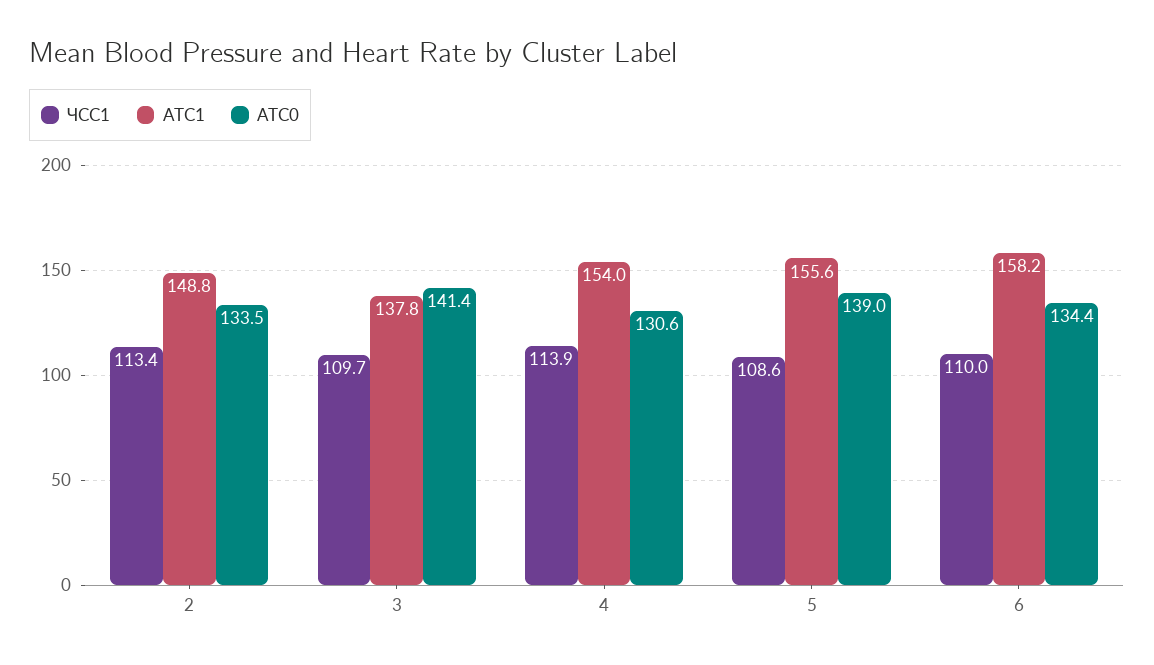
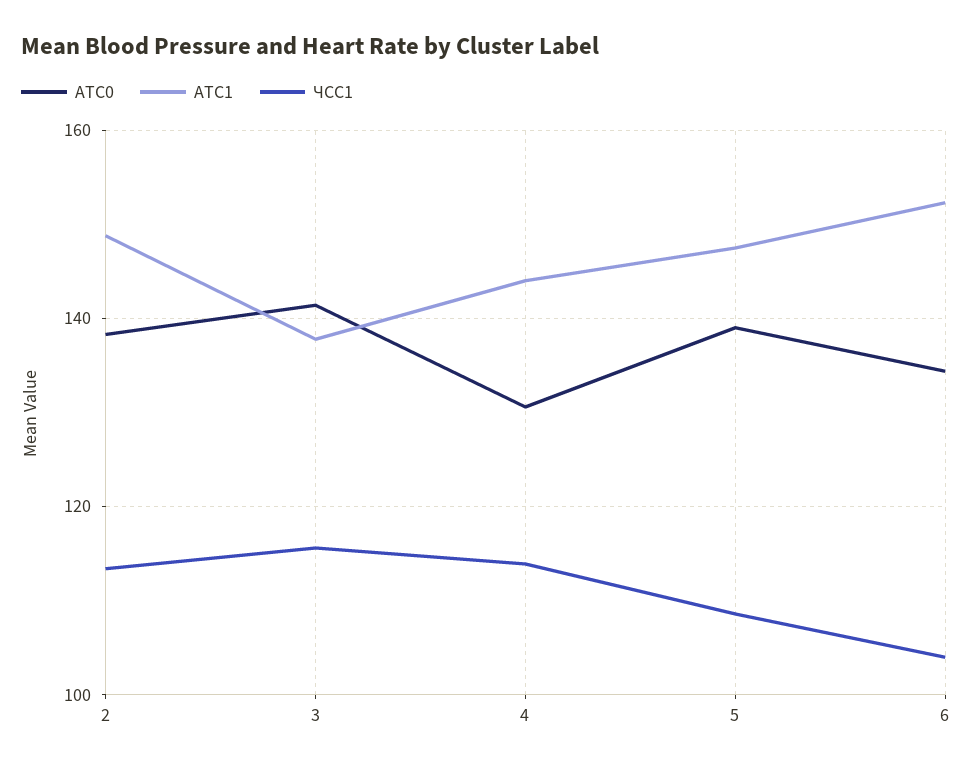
  {
    "ЧСС1": {
      "2": 113.4,
-     "3": 109.7,
+     "3": 116,
      "4": 113.9,
      "5": 108.6,
-     "6": 110
+     "6": 104
    },
    "АТС1": {
      "2": 148.8,
      "3": 137.8,
-     "4": 154,
+     "4": 144,
-     "5": 155.6,
+     "5": 148,
-     "6": 158.2
+     "6": 152
    },
    "АТС0": {
-     "2": 133.5,
+     "2": 138,
      "3": 141.4,
      "4": 130.6,
      "5": 139,
      "6": 134.4
    }
  }

